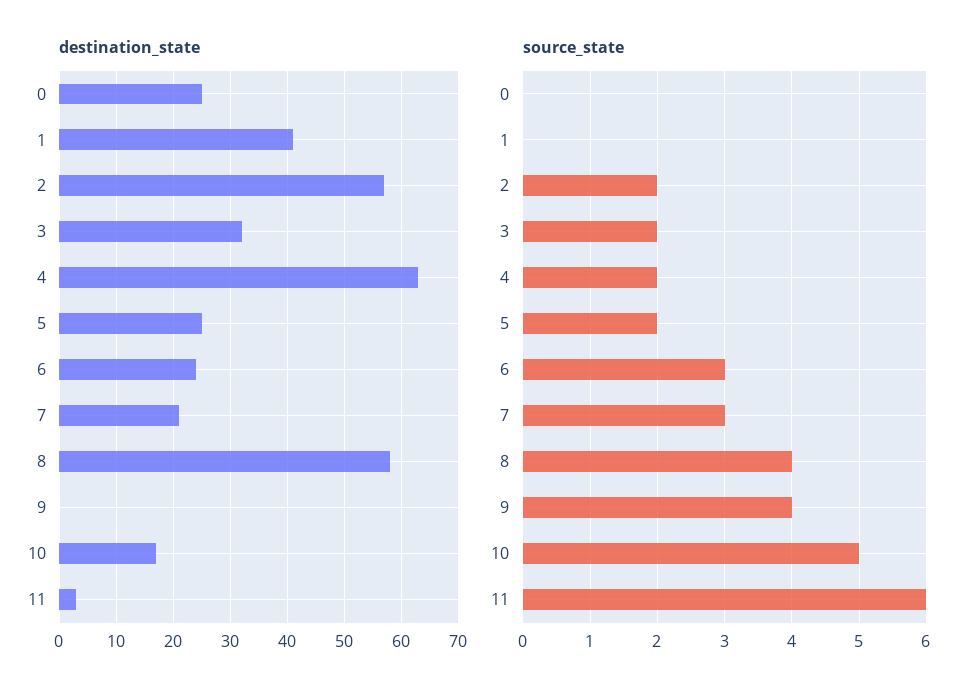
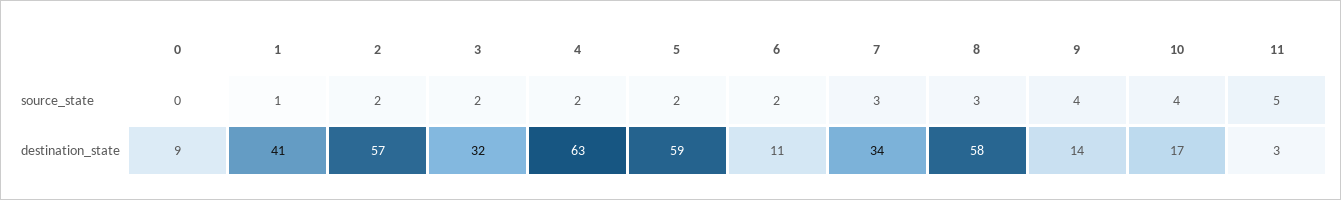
  {
    "destination_state": {
-     "0": 25,
+     "0": 9,
      "1": 41,
      "2": 57,
      "3": 32,
      "4": 63,
-     "5": 25,
+     "5": 59,
-     "6": 25,
+     "6": 11,
-     "7": 20,
+     "7": 34,
      "8": 58,
-     "9": 0,
+     "9": 14,
      "10": 17,
      "11": 3
    },
    "source_state": {
      "0": 0,
-     "1": 0,
+     "1": 1,
      "2": 2,
      "3": 2,
      "4": 2,
      "5": 2,
-     "6": 3,
+     "6": 2,
      "7": 3,
-     "8": 4,
+     "8": 3,
      "9": 4,
-     "10": 5,
+     "10": 4,
-     "11": 6
+     "11": 5
    }
  }

